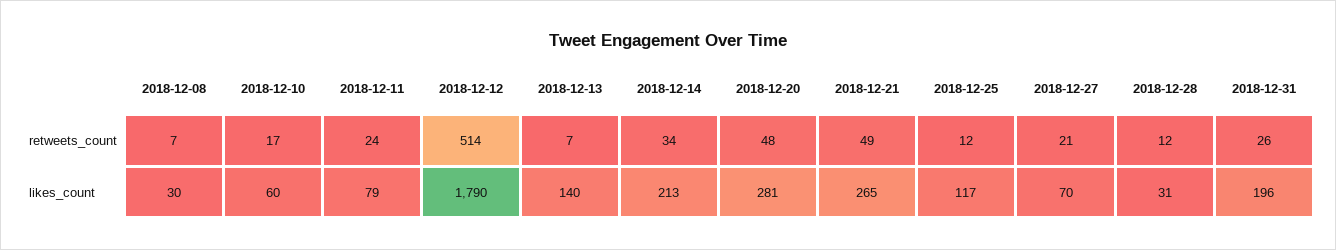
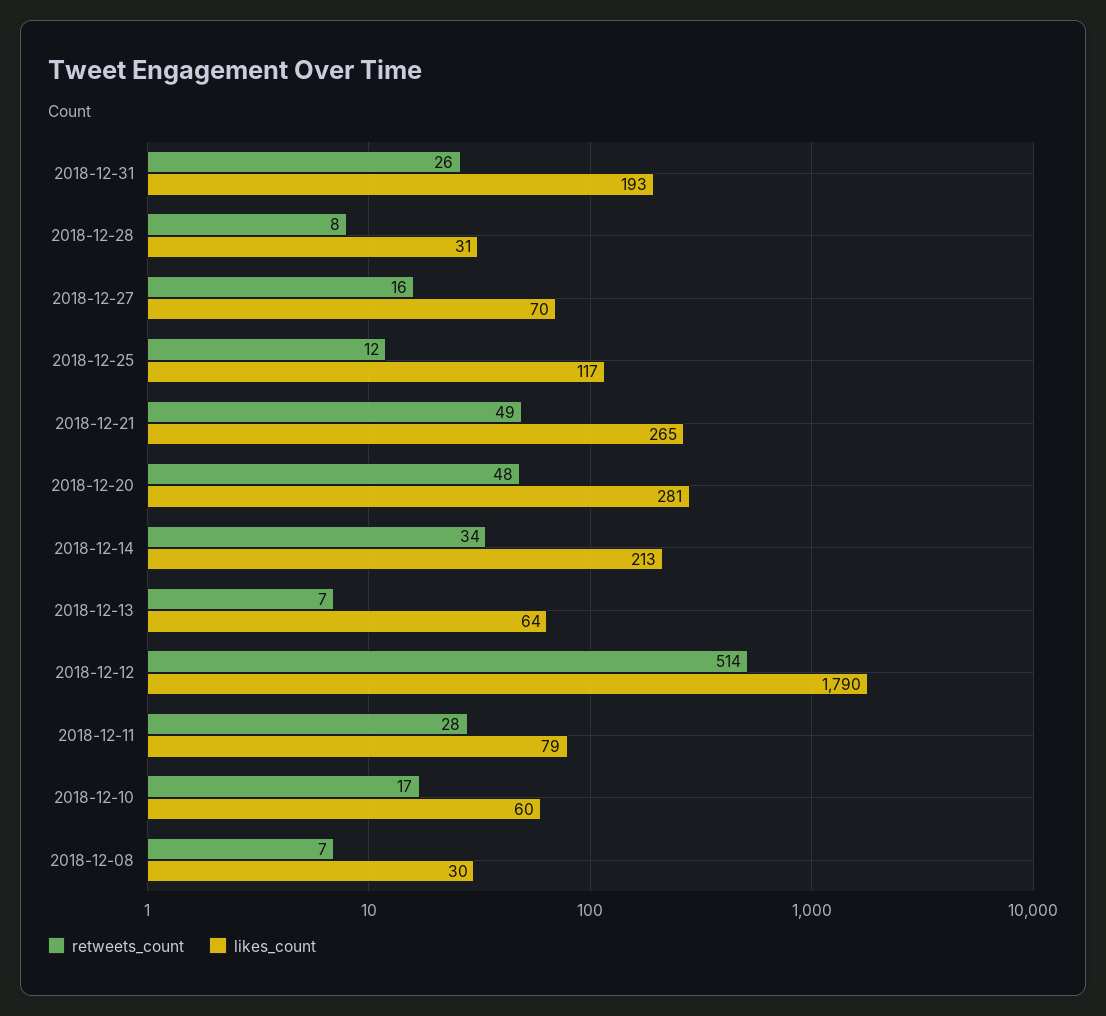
  {
    "retweets_count": {
      "2018-12-08": 7,
      "2018-12-10": 17,
-     "2018-12-11": 24,
+     "2018-12-11": 28,
      "2018-12-12": 514,
      "2018-12-13": 7,
      "2018-12-14": 34,
      "2018-12-20": 48,
      "2018-12-21": 49,
      "2018-12-25": 12,
-     "2018-12-27": 21,
+     "2018-12-27": 16,
-     "2018-12-28": 12,
+     "2018-12-28": 8,
      "2018-12-31": 26
    },
    "likes_count": {
      "2018-12-08": 30,
      "2018-12-10": 60,
      "2018-12-11": 79,
      "2018-12-12": 1790,
-     "2018-12-13": 140,
+     "2018-12-13": 64,
      "2018-12-14": 213,
      "2018-12-20": 281,
      "2018-12-21": 265,
      "2018-12-25": 117,
      "2018-12-27": 70,
      "2018-12-28": 31,
-     "2018-12-31": 196
+     "2018-12-31": 193
    }
  }

